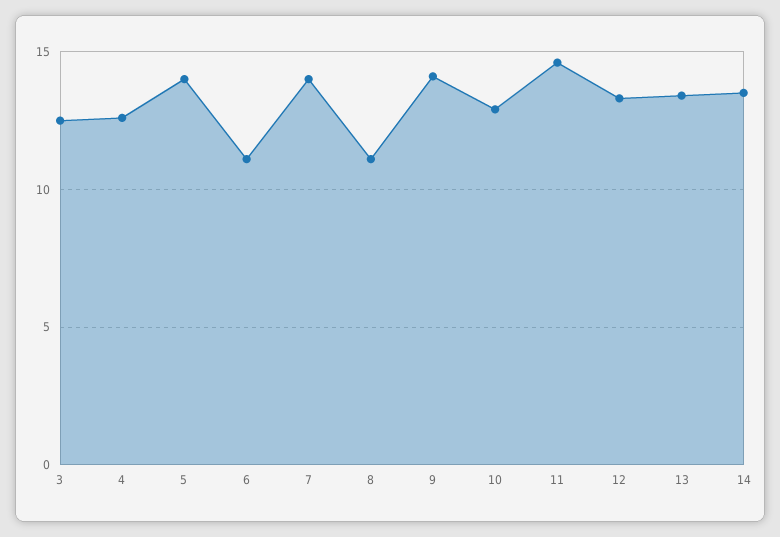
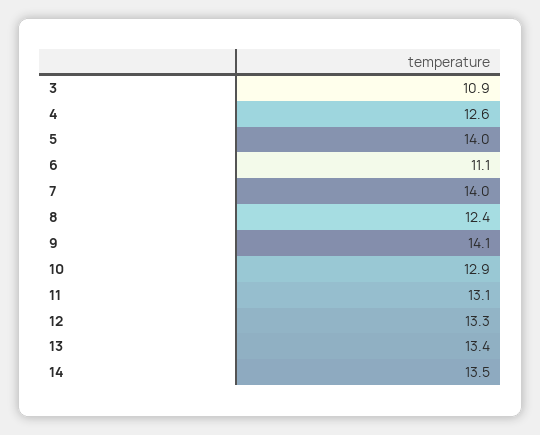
  {
-   "3": 12.5,
+   "3": 10.9,
    "4": 12.6,
    "5": 14,
    "6": 11.1,
    "7": 14,
-   "8": 11,
+   "8": 12.4,
    "9": 14.1,
    "10": 12.9,
-   "11": 14.5,
+   "11": 13.1,
    "12": 13.3,
    "13": 13.4,
    "14": 13.5
  }

